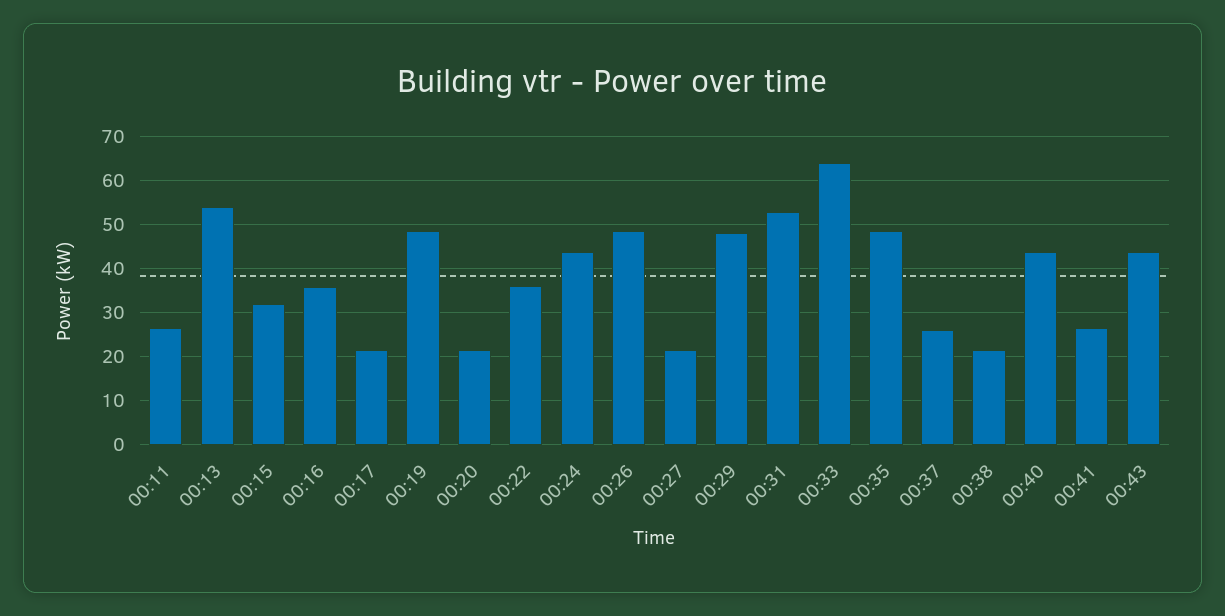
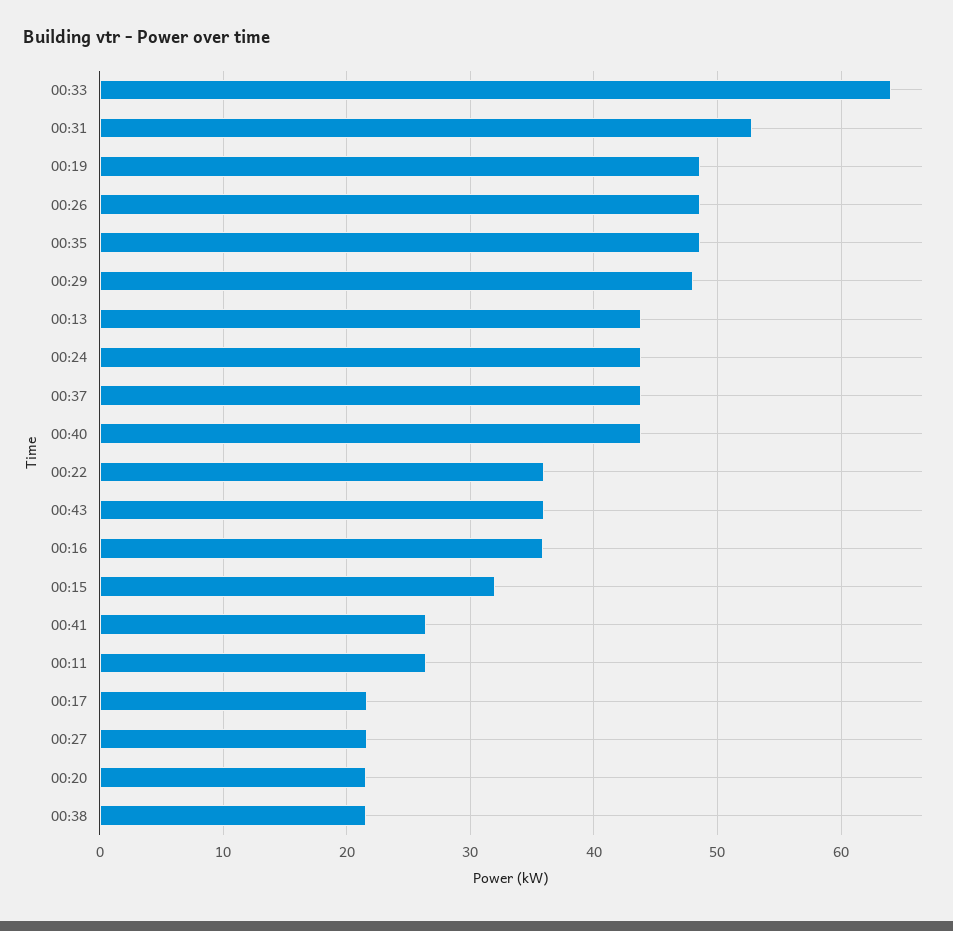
  {
    "00:11": 26,
-   "00:13": 54,
+   "00:13": 44,
    "00:15": 32,
    "00:16": 36,
    "00:17": 22,
    "00:19": 49,
    "00:20": 22,
    "00:22": 36,
    "00:24": 44,
    "00:26": 49,
    "00:27": 22,
    "00:29": 48,
    "00:31": 53,
    "00:33": 64,
    "00:35": 49,
-   "00:37": 26,
+   "00:37": 44,
    "00:38": 22,
    "00:40": 44,
    "00:41": 26,
-   "00:43": 44
+   "00:43": 36
  }

